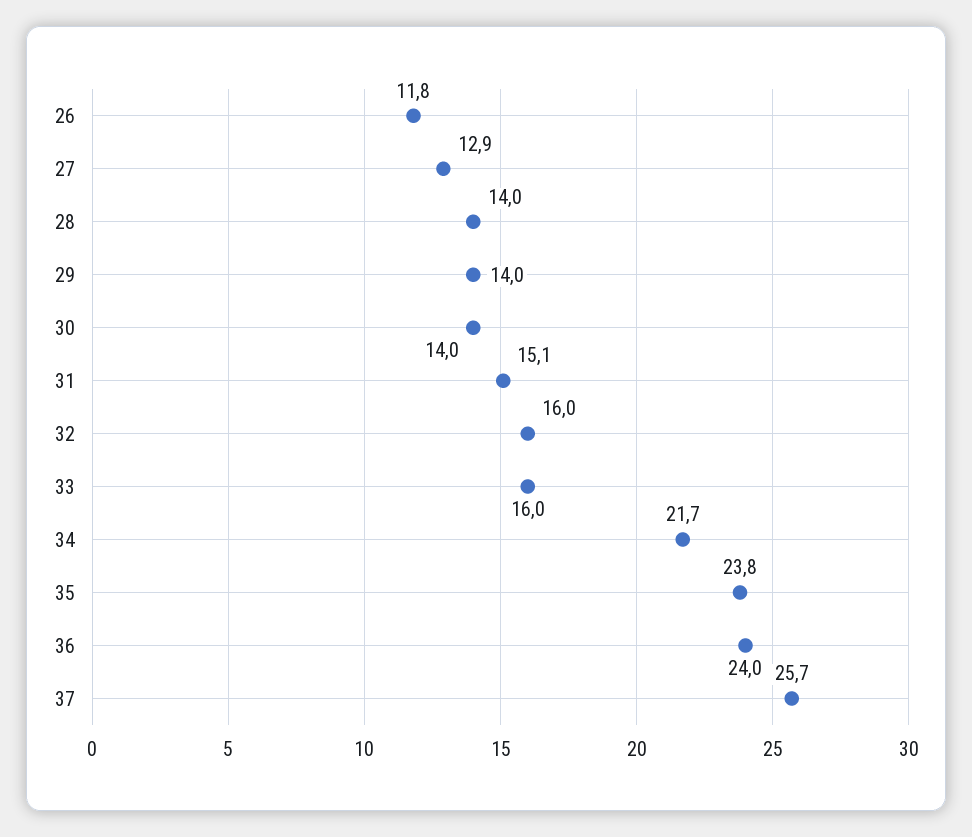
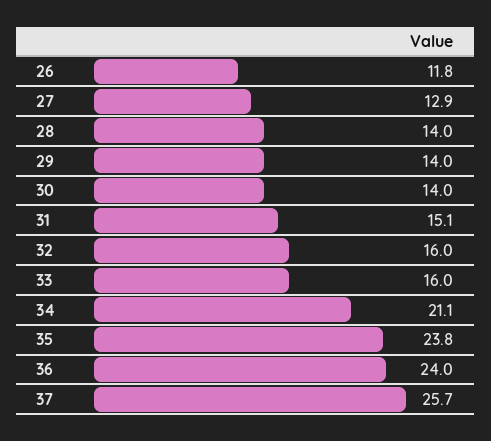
  {
    "26": 11.8,
    "27": 12.9,
    "28": 14,
    "29": 14,
    "30": 14,
    "31": 15.1,
    "32": 16,
    "33": 16,
-   "34": 21.7,
+   "34": 21.1,
    "35": 23.8,
    "36": 24,
    "37": 25.7
  }

